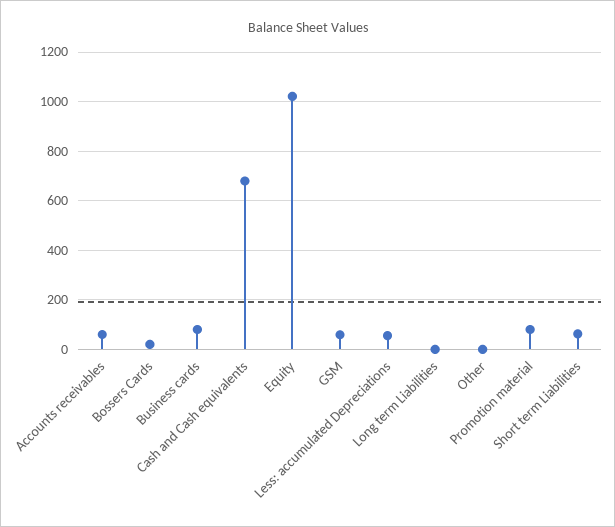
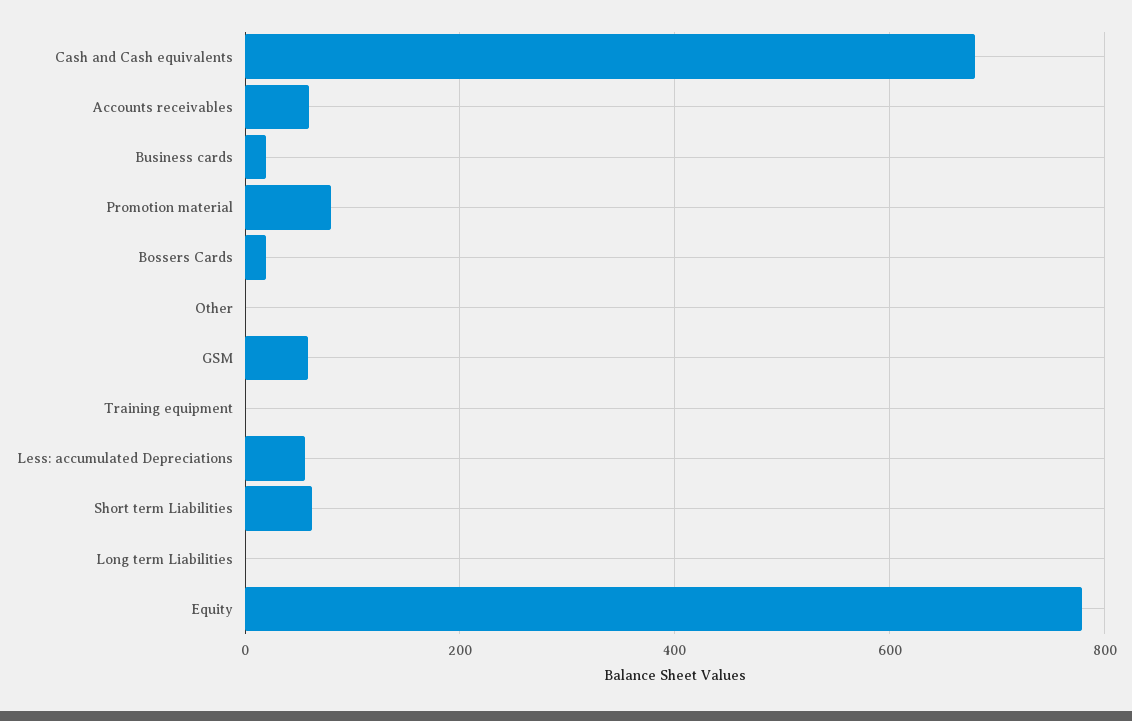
  {
    "Accounts receivables": 60,
    "Bossers Cards": 20,
-   "Business cards": 75,
+   "Business cards": 20,
    "Cash and Cash equivalents": 680,
-   "Equity": 1025,
+   "Equity": 780,
    "GSM": 60,
    "Less: accumulated Depreciations": 60,
    "Long term Liabilities": 0,
    "Other": 0,
    "Promotion material": 80,
-   "Short term Liabilities": 60
+   "Short term Liabilities": 60,
+   "Training equipment": 0
  }

